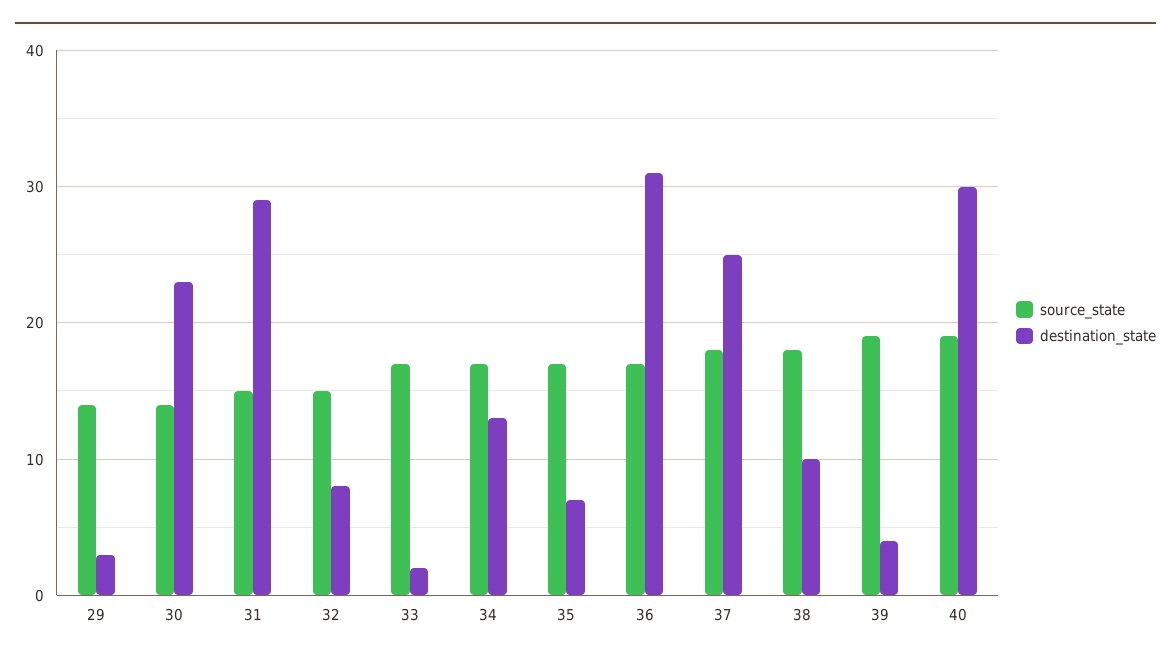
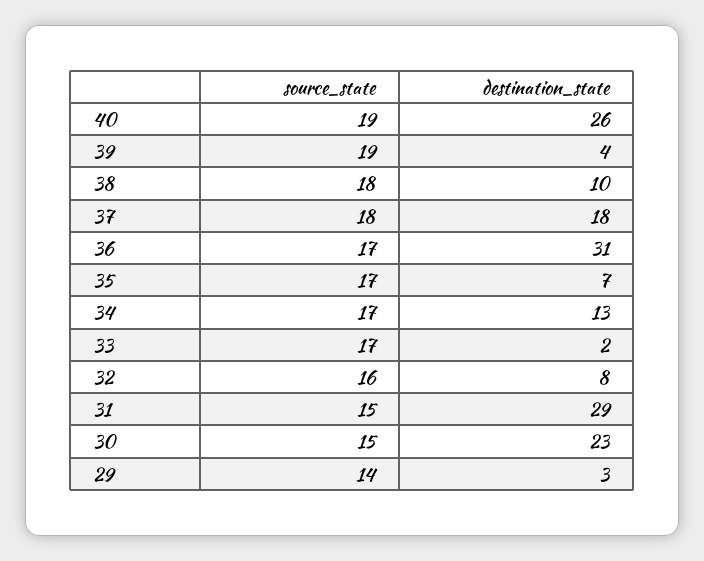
  {
    "source_state": {
      "29": 14,
-     "30": 14,
+     "30": 15,
      "31": 15,
-     "32": 15,
+     "32": 16,
      "33": 17,
      "34": 17,
      "35": 17,
      "36": 17,
      "37": 18,
      "38": 18,
      "39": 19,
      "40": 19
    },
    "destination_state": {
      "29": 3,
      "30": 23,
      "31": 29,
      "32": 8,
      "33": 2,
      "34": 13,
      "35": 7,
      "36": 31,
-     "37": 25,
+     "37": 18,
      "38": 10,
      "39": 4,
-     "40": 30
+     "40": 26
    }
  }

